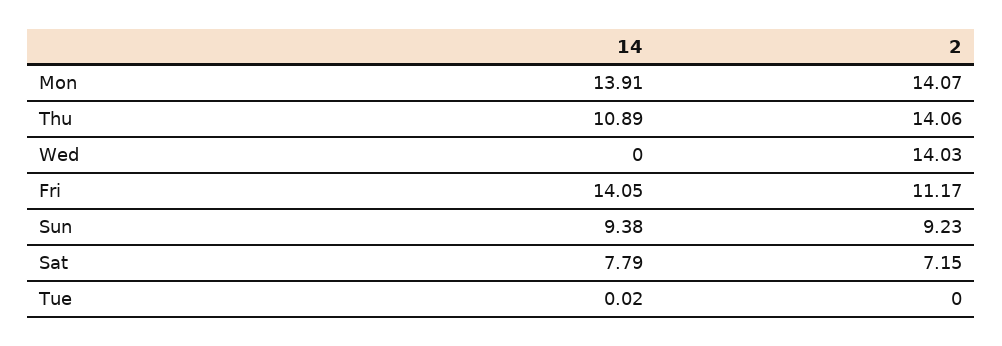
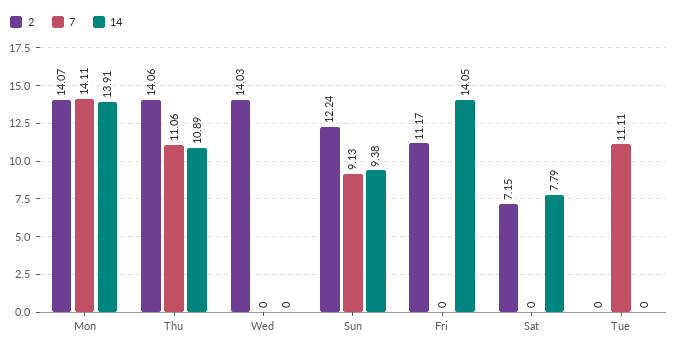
  {
    "14": {
      "Mon": 13.91,
      "Thu": 10.89,
      "Wed": 0,
      "Fri": 14.05,
      "Sun": 9.38,
      "Sat": 7.79,
-     "Tue": 0.02
+     "Tue": 0
    },
    "2": {
      "Mon": 14.07,
      "Thu": 14.06,
      "Wed": 14.03,
      "Fri": 11.17,
-     "Sun": 9.23,
+     "Sun": 12.24,
      "Sat": 7.15,
      "Tue": 0
-   }
+   },
+   "7": {
+     "Mon": 14.11,
+     "Thu": 11.06,
+     "Wed": 0,
+     "Sun": 9.13,
+     "Fri": 0,
+     "Sat": 0,
+     "Tue": 11.11
+   }
  }

